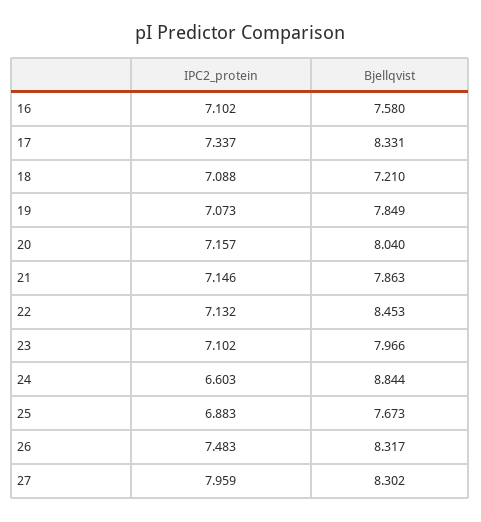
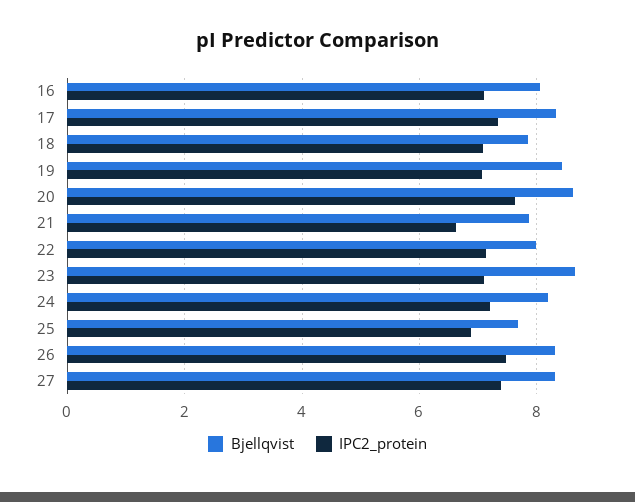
  {
    "IPC2_protein": {
      "16": 7.102,
      "17": 7.337,
      "18": 7.088,
      "19": 7.073,
-     "20": 7.157,
+     "20": 7.6,
-     "21": 7.146,
+     "21": 6.6,
      "22": 7.132,
      "23": 7.102,
-     "24": 6.603,
+     "24": 7.2,
      "25": 6.883,
      "26": 7.483,
-     "27": 7.959
+     "27": 7.4
    },
    "Bjellqvist": {
-     "16": 7.58,
+     "16": 8,
      "17": 8.331,
-     "18": 7.21,
+     "18": 7.8,
-     "19": 7.849,
+     "19": 8.4,
-     "20": 8.04,
+     "20": 8.6,
      "21": 7.863,
-     "22": 8.453,
+     "22": 8,
-     "23": 7.966,
+     "23": 8.6,
-     "24": 8.844,
+     "24": 8.2,
      "25": 7.673,
      "26": 8.317,
      "27": 8.302
    }
  }

